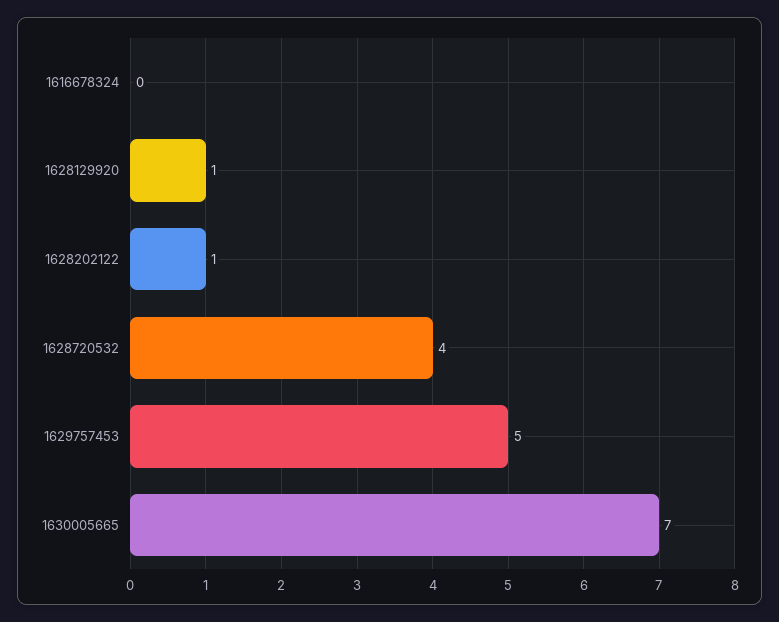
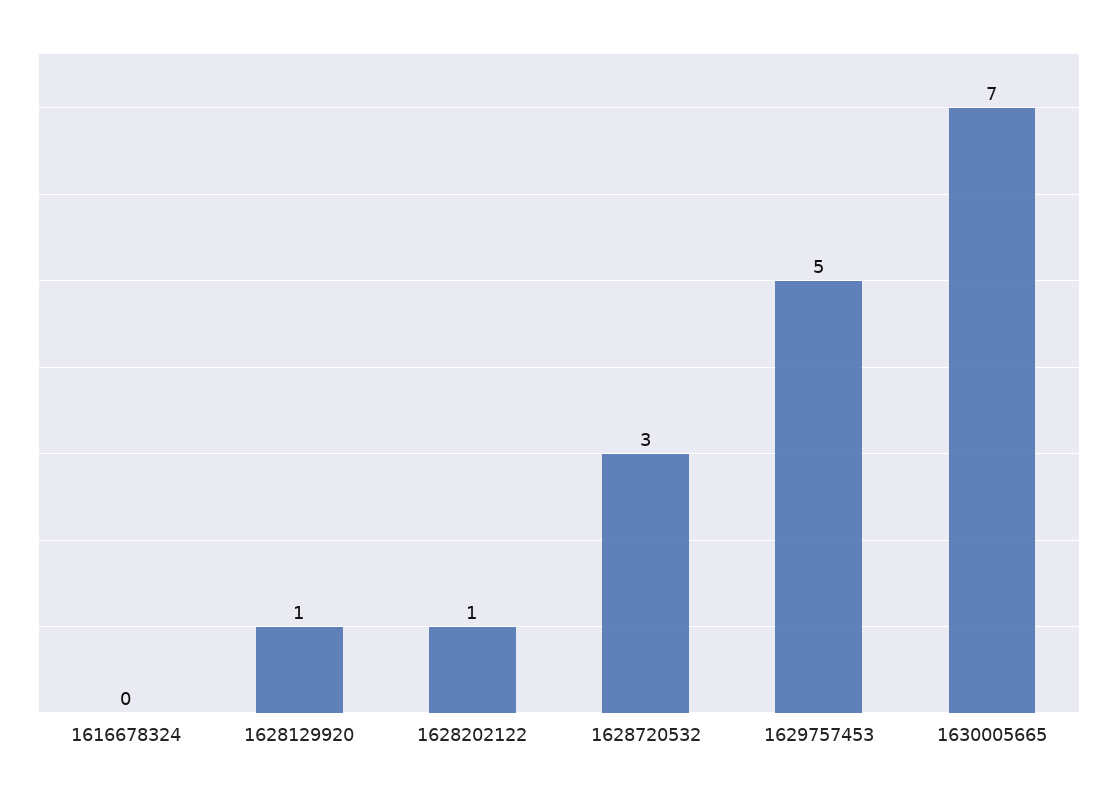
  {
    "1616678324": 0,
    "1628129920": 1,
    "1628202122": 1,
-   "1628720532": 4,
+   "1628720532": 3,
    "1629757453": 5,
    "1630005665": 7
  }

